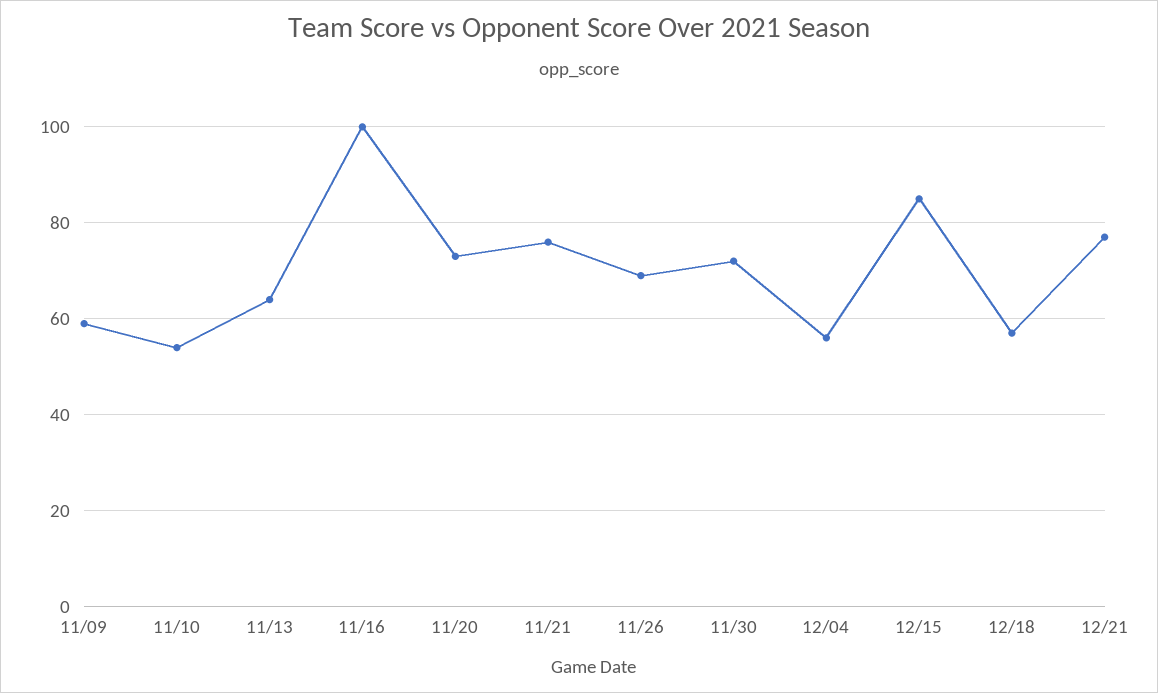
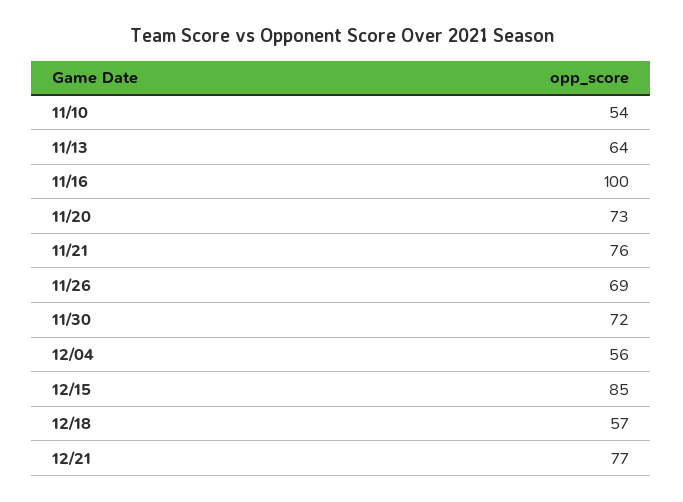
  {
-   "11/09": 60,
    "11/10": 54,
    "11/13": 64,
    "11/16": 100,
    "11/20": 73,
    "11/21": 76,
    "11/26": 69,
    "11/30": 72,
    "12/04": 56,
    "12/15": 85,
    "12/18": 57,
    "12/21": 77
  }

